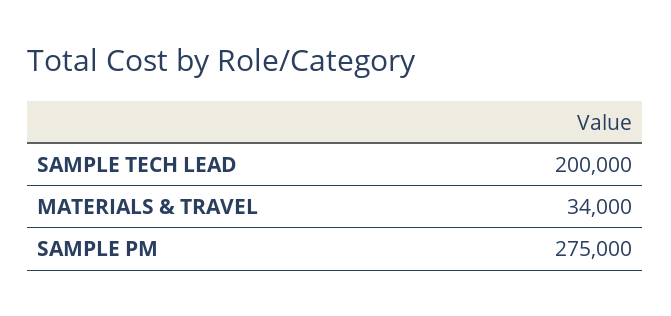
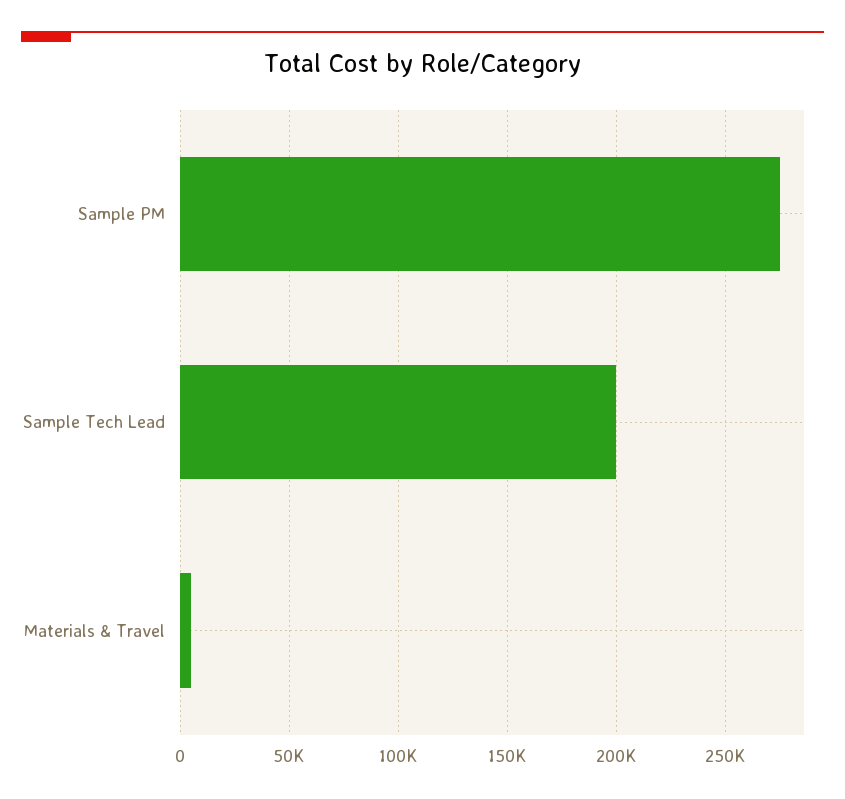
  {
    "SAMPLE TECH LEAD": 200000,
-   "MATERIALS & TRAVEL": 34000,
+   "MATERIALS & TRAVEL": 5000,
    "SAMPLE PM": 275000
  }

